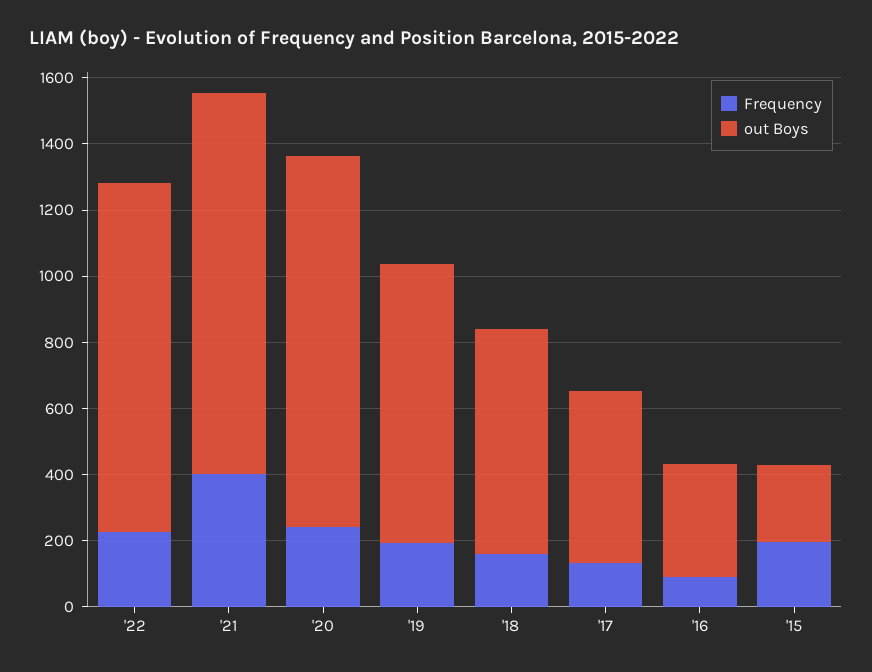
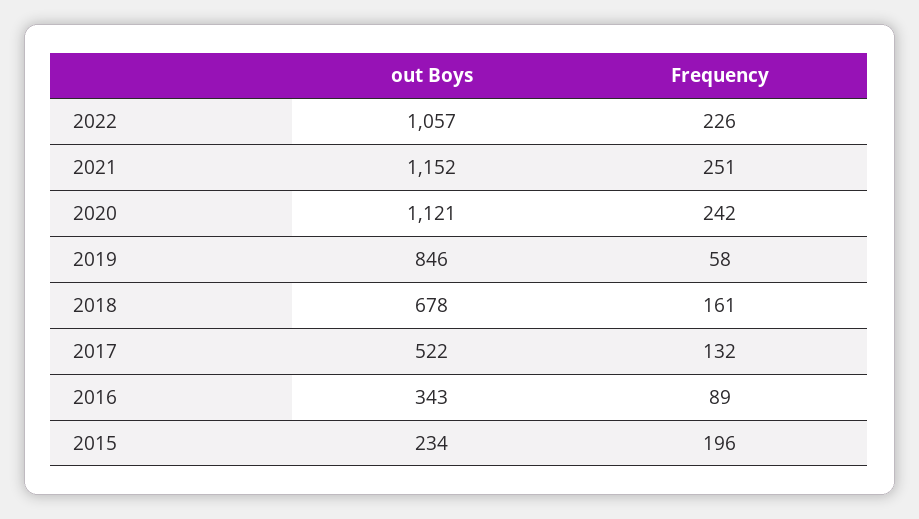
  {
    "Frequency": {
      "'22": 226,
-     "'21": 400,
+     "'21": 251,
      "'20": 242,
-     "'19": 200,
+     "'19": 58,
      "'18": 161,
      "'17": 132,
      "'16": 89,
      "'15": 196
    },
    "out Boys": {
      "'22": 1057,
      "'21": 1152,
      "'20": 1121,
      "'19": 846,
      "'18": 678,
      "'17": 522,
      "'16": 343,
      "'15": 234
    }
  }

